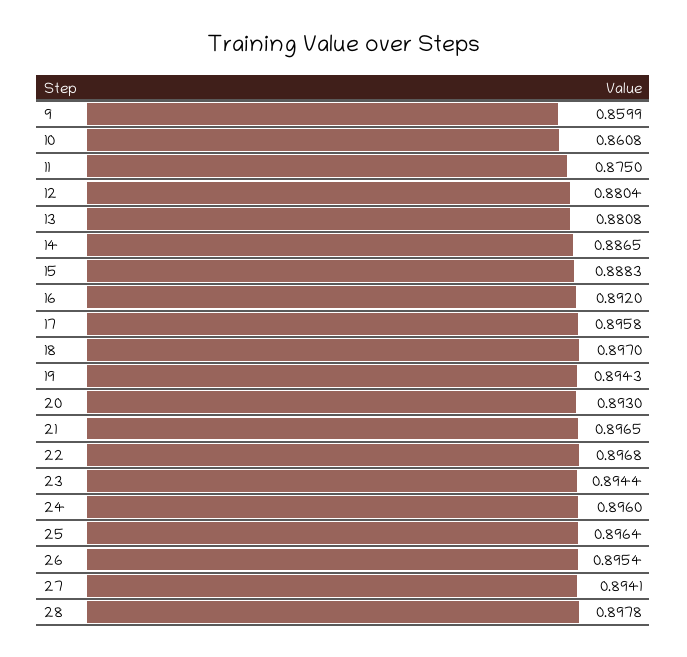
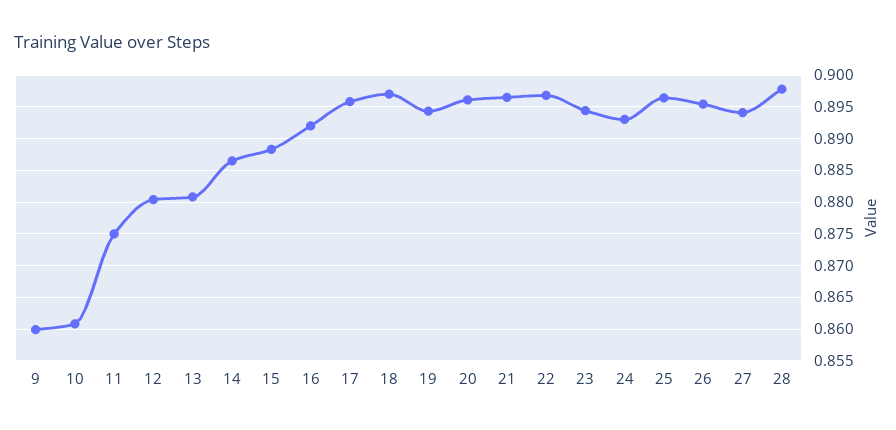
  {
    "9": 0.8599,
    "10": 0.8608,
    "11": 0.875,
    "12": 0.8804,
    "13": 0.8808,
    "14": 0.8865,
    "15": 0.8883,
    "16": 0.892,
    "17": 0.8958,
    "18": 0.897,
    "19": 0.8943,
-   "20": 0.893,
+   "20": 0.896,
    "21": 0.8965,
    "22": 0.8968,
    "23": 0.8944,
-   "24": 0.896,
+   "24": 0.893,
    "25": 0.8964,
    "26": 0.8954,
    "27": 0.8941,
    "28": 0.8978
  }

